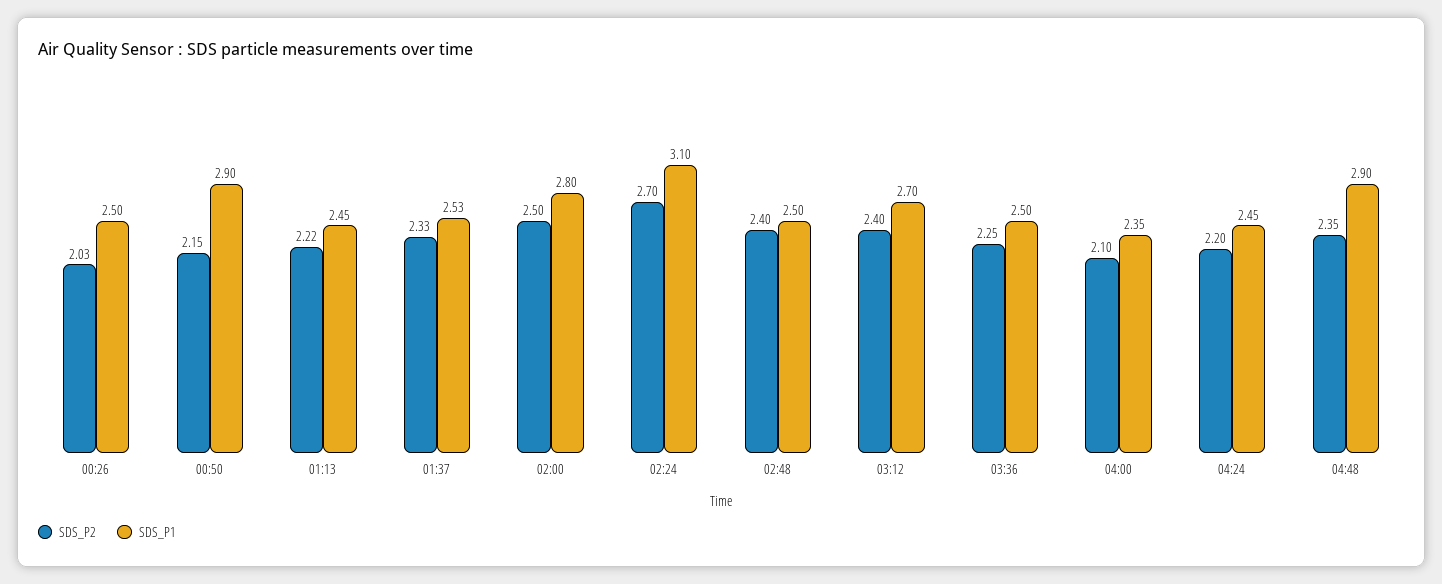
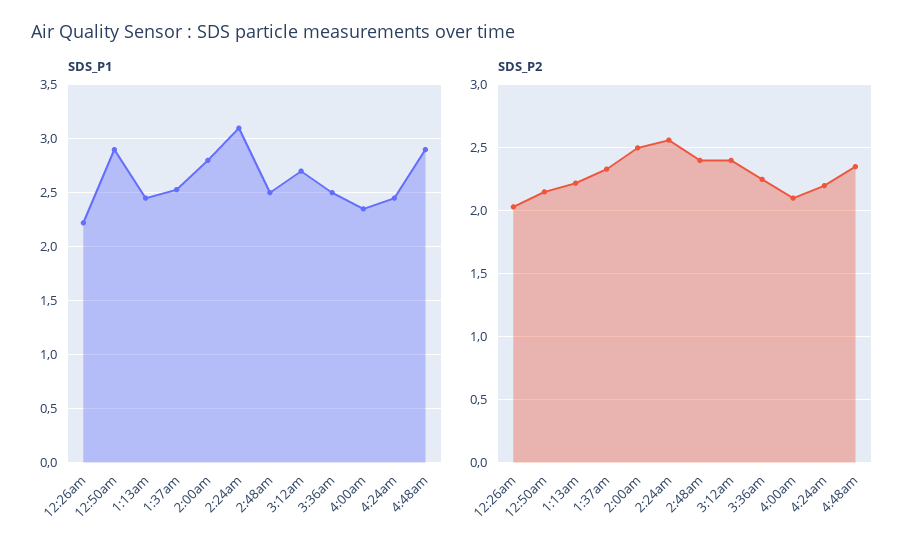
  {
    "SDS_P2": {
      "00:26": 2.03,
      "00:50": 2.15,
      "01:13": 2.22,
      "01:37": 2.33,
      "02:00": 2.5,
-     "02:24": 2.7,
+     "02:24": 2.55,
      "02:48": 2.4,
      "03:12": 2.4,
      "03:36": 2.25,
      "04:00": 2.1,
      "04:24": 2.2,
      "04:48": 2.35
    },
    "SDS_P1": {
-     "00:26": 2.5,
+     "00:26": 2.2,
      "00:50": 2.9,
      "01:13": 2.45,
      "01:37": 2.53,
      "02:00": 2.8,
      "02:24": 3.1,
      "02:48": 2.5,
      "03:12": 2.7,
      "03:36": 2.5,
      "04:00": 2.35,
      "04:24": 2.45,
      "04:48": 2.9
    }
  }

